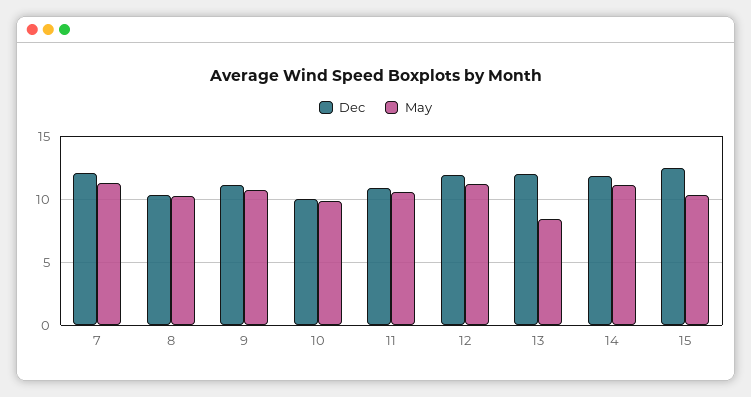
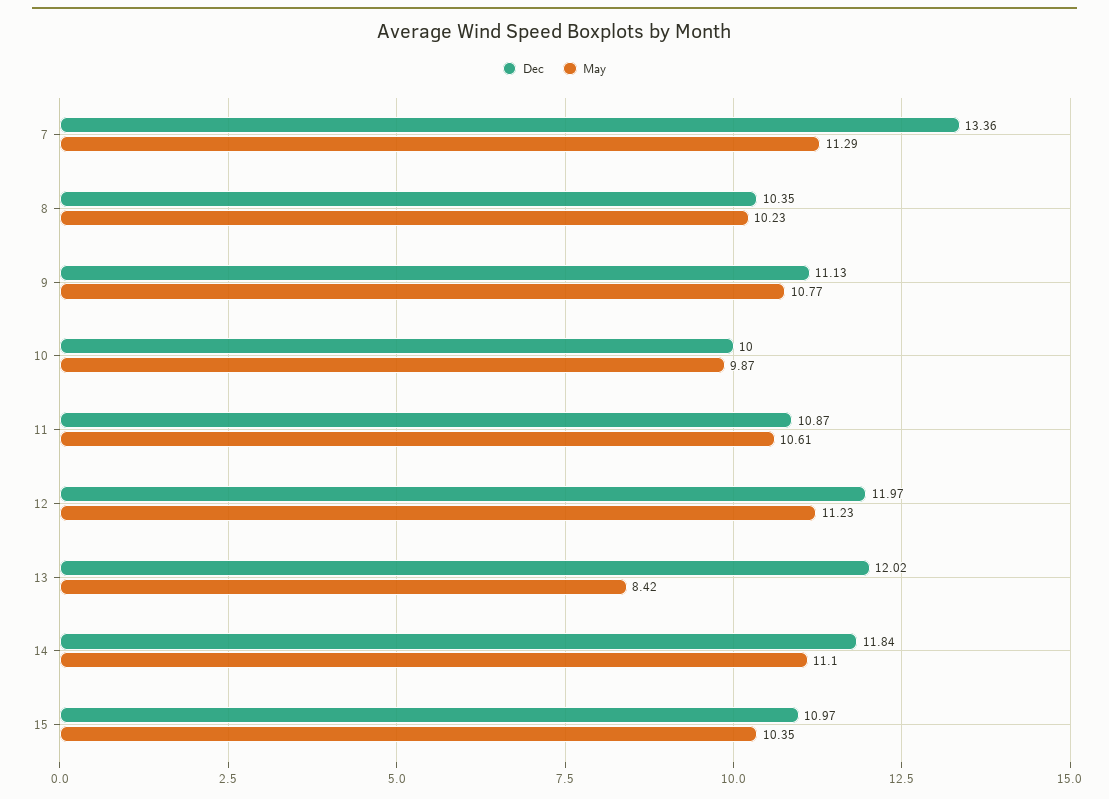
  {
    "Dec": {
-     "7": 12,
+     "7": 13.36,
      "8": 10.35,
      "9": 11.13,
      "10": 10,
      "11": 10.87,
      "12": 11.97,
      "13": 12.02,
      "14": 11.84,
-     "15": 12.5
+     "15": 10.97
    },
    "May": {
      "7": 11.29,
      "8": 10.23,
      "9": 10.77,
      "10": 9.87,
      "11": 10.61,
      "12": 11.23,
      "13": 8.42,
      "14": 11.1,
      "15": 10.35
    }
  }

